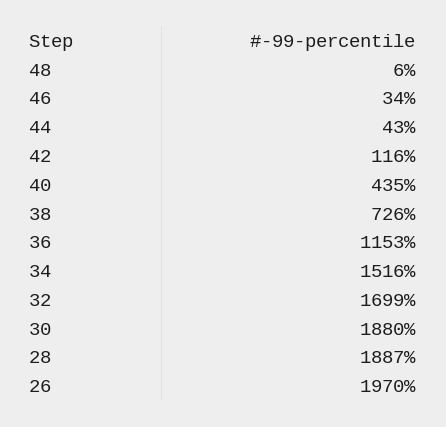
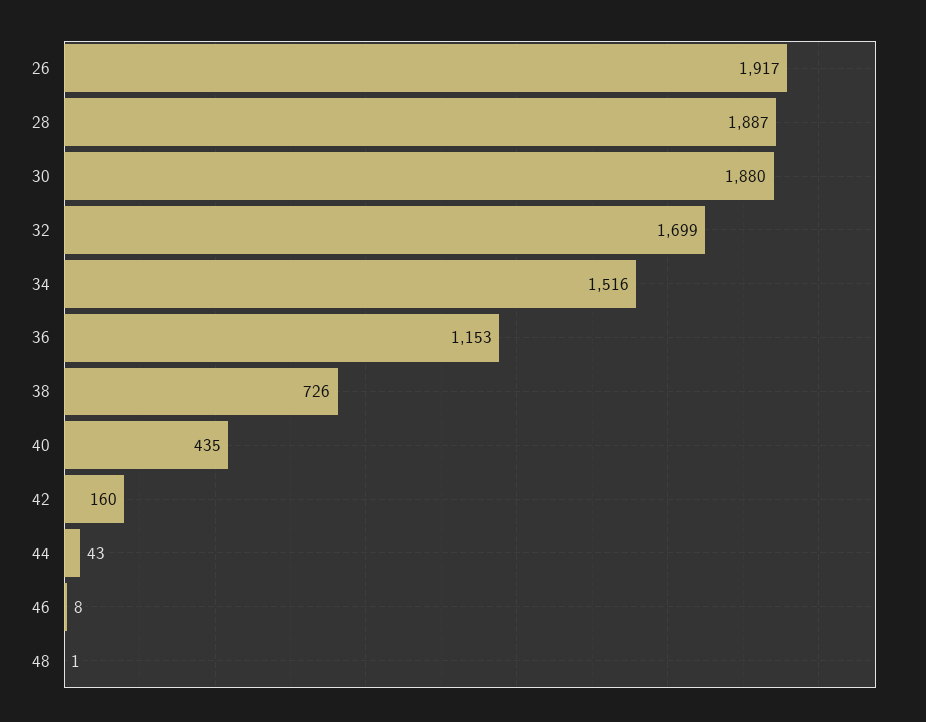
  {
-   "48": 6,
+   "48": 1,
-   "46": 34,
+   "46": 8,
    "44": 43,
-   "42": 116,
+   "42": 160,
    "40": 435,
    "38": 726,
    "36": 1153,
    "34": 1516,
    "32": 1699,
    "30": 1880,
    "28": 1887,
-   "26": 1970
+   "26": 1917
  }

